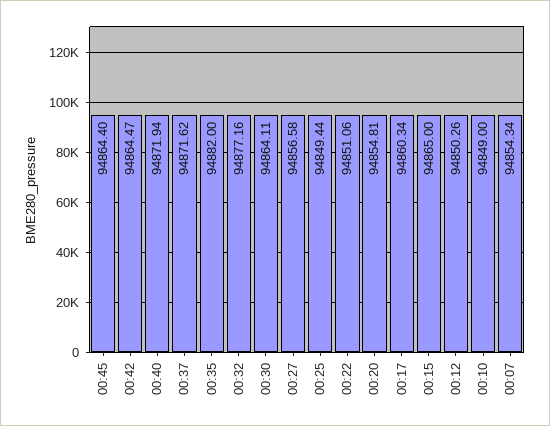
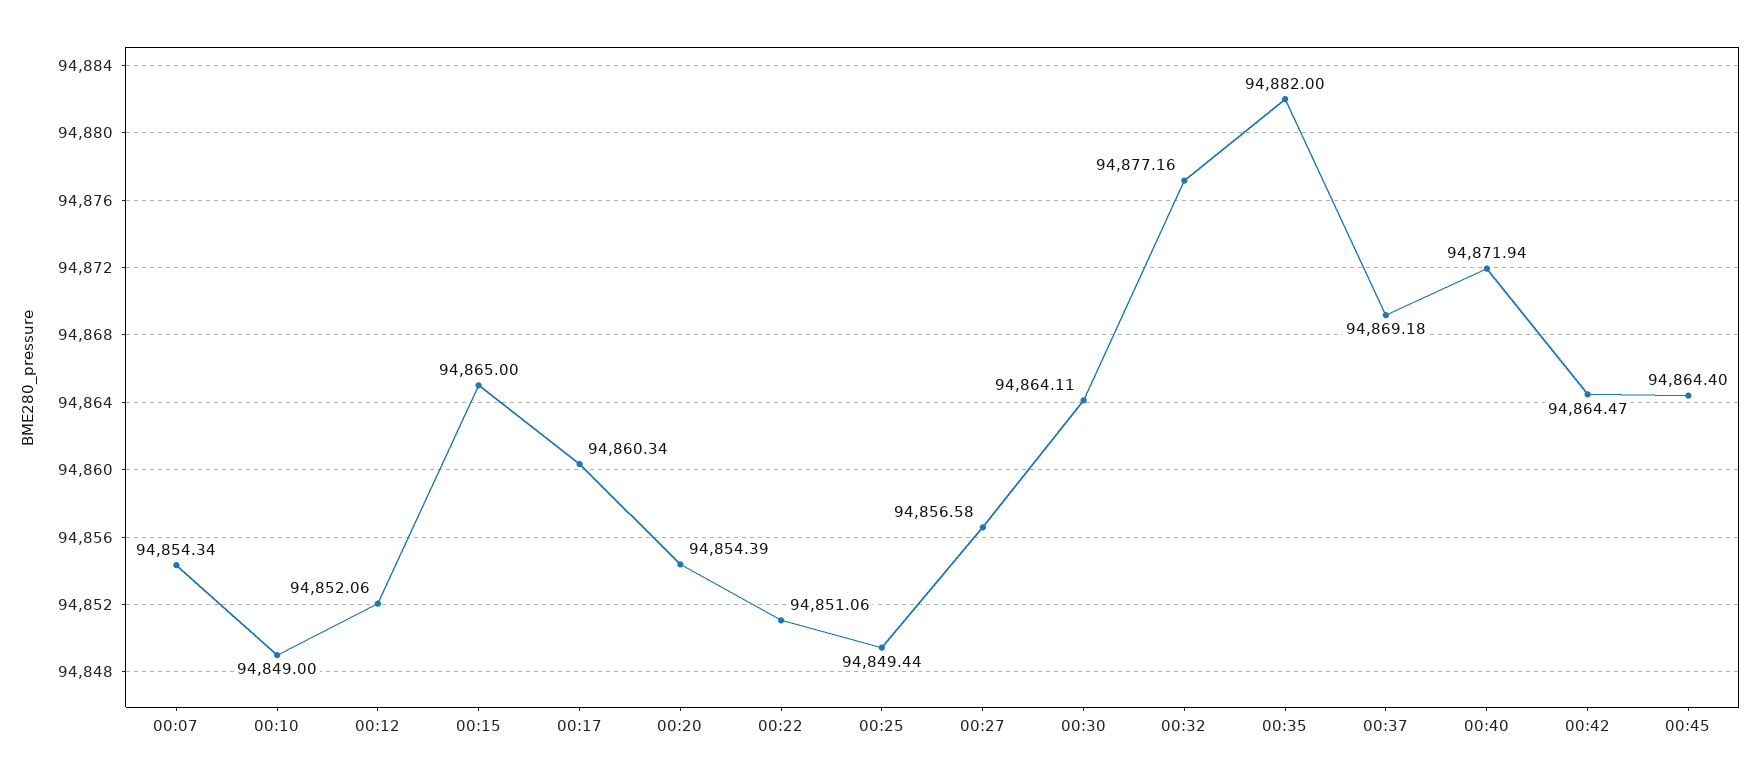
  {
    "00:45": 94864.4,
    "00:42": 94864.47,
    "00:40": 94871.94,
-   "00:37": 94871.62,
+   "00:37": 94869.18,
    "00:35": 94882,
    "00:32": 94877.16,
    "00:30": 94864.11,
    "00:27": 94856.58,
    "00:25": 94849.44,
    "00:22": 94851.06,
-   "00:20": 94854.81,
+   "00:20": 94854.39,
    "00:17": 94860.34,
    "00:15": 94865,
-   "00:12": 94850.26,
+   "00:12": 94852.06,
    "00:10": 94849,
    "00:07": 94854.34
  }

